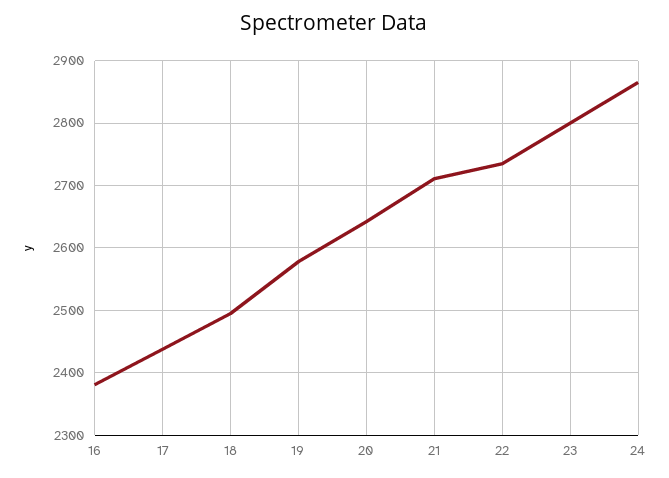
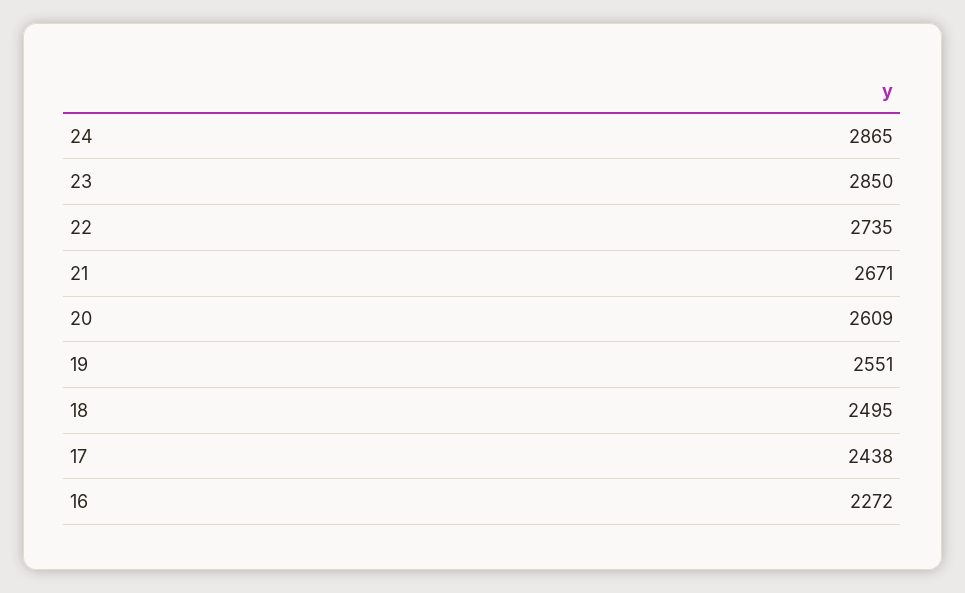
  {
-   "16": 2380,
+   "16": 2272,
    "17": 2438,
    "18": 2495,
-   "19": 2580,
+   "19": 2551,
-   "20": 2640,
+   "20": 2609,
-   "21": 2710,
+   "21": 2671,
    "22": 2735,
-   "23": 2800,
+   "23": 2850,
    "24": 2865
  }

